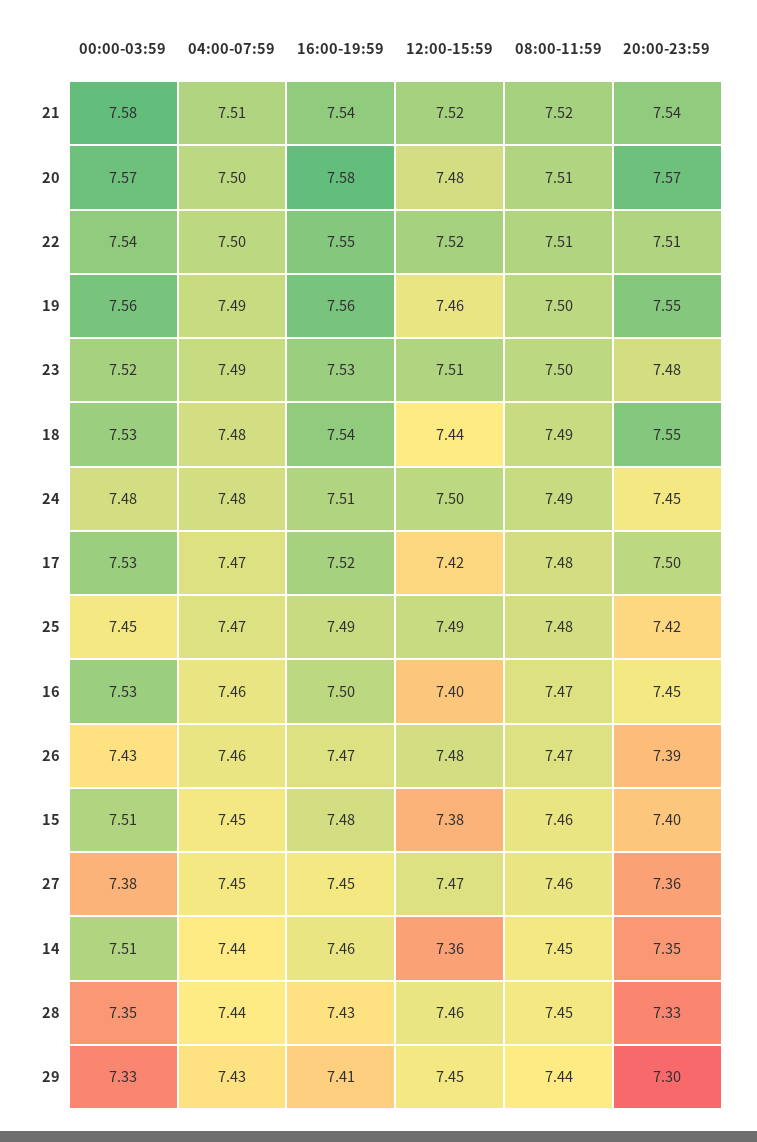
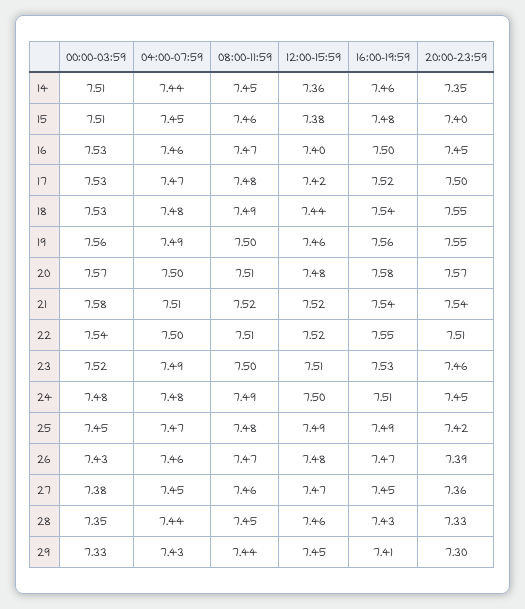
  {
    "00:00-03:59": {
      "21": 7.58,
      "20": 7.57,
      "22": 7.54,
      "19": 7.56,
      "23": 7.52,
      "18": 7.53,
      "24": 7.48,
      "17": 7.53,
      "25": 7.45,
      "16": 7.53,
      "26": 7.43,
      "15": 7.51,
      "27": 7.38,
      "14": 7.51,
      "28": 7.35,
      "29": 7.33
    },
    "04:00-07:59": {
      "21": 7.51,
      "20": 7.5,
      "22": 7.5,
      "19": 7.49,
      "23": 7.49,
      "18": 7.48,
      "24": 7.48,
      "17": 7.47,
      "25": 7.47,
      "16": 7.46,
      "26": 7.46,
      "15": 7.45,
      "27": 7.45,
      "14": 7.44,
      "28": 7.44,
      "29": 7.43
    },
    "16:00-19:59": {
      "21": 7.54,
      "20": 7.58,
      "22": 7.55,
      "19": 7.56,
      "23": 7.53,
      "18": 7.54,
      "24": 7.51,
      "17": 7.52,
      "25": 7.49,
      "16": 7.5,
      "26": 7.47,
      "15": 7.48,
      "27": 7.45,
      "14": 7.46,
      "28": 7.43,
      "29": 7.41
    },
    "12:00-15:59": {
      "21": 7.52,
      "20": 7.48,
      "22": 7.52,
      "19": 7.46,
      "23": 7.51,
      "18": 7.44,
      "24": 7.5,
      "17": 7.42,
      "25": 7.49,
      "16": 7.4,
      "26": 7.48,
      "15": 7.38,
      "27": 7.47,
      "14": 7.36,
      "28": 7.46,
      "29": 7.45
    },
    "08:00-11:59": {
      "21": 7.52,
      "20": 7.51,
      "22": 7.51,
      "19": 7.5,
      "23": 7.5,
      "18": 7.49,
      "24": 7.49,
      "17": 7.48,
      "25": 7.48,
      "16": 7.47,
      "26": 7.47,
      "15": 7.46,
      "27": 7.46,
      "14": 7.45,
      "28": 7.45,
      "29": 7.44
    },
    "20:00-23:59": {
      "21": 7.54,
      "20": 7.57,
      "22": 7.51,
      "19": 7.55,
-     "23": 7.48,
+     "23": 7.46,
      "18": 7.55,
      "24": 7.45,
      "17": 7.5,
      "25": 7.42,
      "16": 7.45,
      "26": 7.39,
      "15": 7.4,
      "27": 7.36,
      "14": 7.35,
      "28": 7.33,
      "29": 7.3
    }
  }

